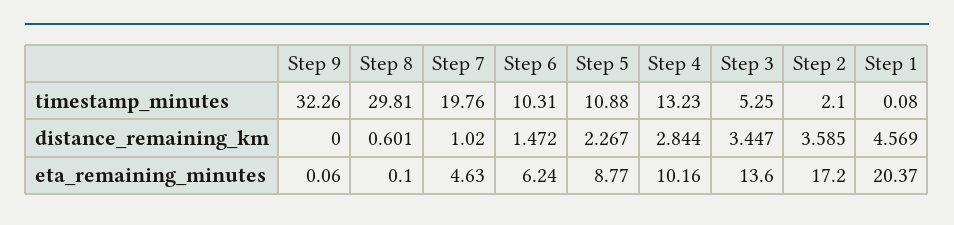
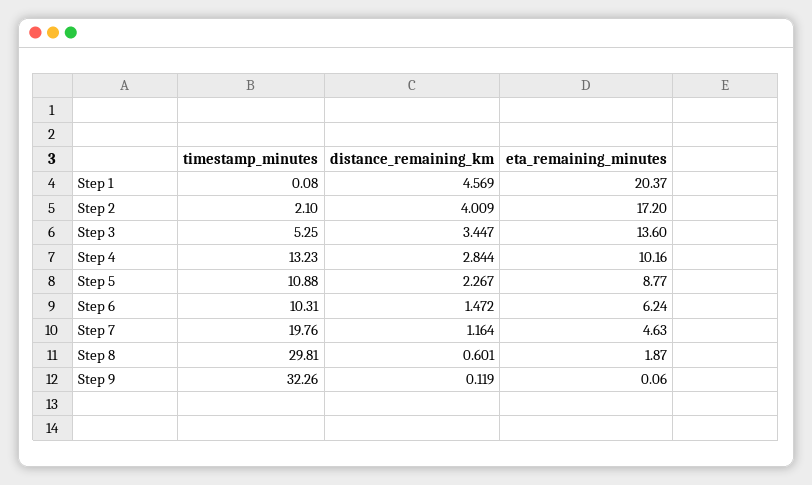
  {
    "Step 9": {
      "timestamp_minutes": 32.26,
-     "distance_remaining_km": 0,
+     "distance_remaining_km": 0.119,
      "eta_remaining_minutes": 0.06
    },
    "Step 8": {
      "timestamp_minutes": 29.81,
      "distance_remaining_km": 0.601,
-     "eta_remaining_minutes": 0.1
+     "eta_remaining_minutes": 1.87
    },
    "Step 7": {
      "timestamp_minutes": 19.76,
-     "distance_remaining_km": 1.02,
+     "distance_remaining_km": 1.164,
      "eta_remaining_minutes": 4.63
    },
    "Step 6": {
      "timestamp_minutes": 10.31,
      "distance_remaining_km": 1.472,
      "eta_remaining_minutes": 6.24
    },
    "Step 5": {
      "timestamp_minutes": 10.88,
      "distance_remaining_km": 2.267,
      "eta_remaining_minutes": 8.77
    },
    "Step 4": {
      "timestamp_minutes": 13.23,
      "distance_remaining_km": 2.844,
      "eta_remaining_minutes": 10.16
    },
    "Step 3": {
      "timestamp_minutes": 5.25,
      "distance_remaining_km": 3.447,
      "eta_remaining_minutes": 13.6
    },
    "Step 2": {
      "timestamp_minutes": 2.1,
-     "distance_remaining_km": 3.585,
+     "distance_remaining_km": 4.009,
      "eta_remaining_minutes": 17.2
    },
    "Step 1": {
      "timestamp_minutes": 0.08,
      "distance_remaining_km": 4.569,
      "eta_remaining_minutes": 20.37
    }
  }

